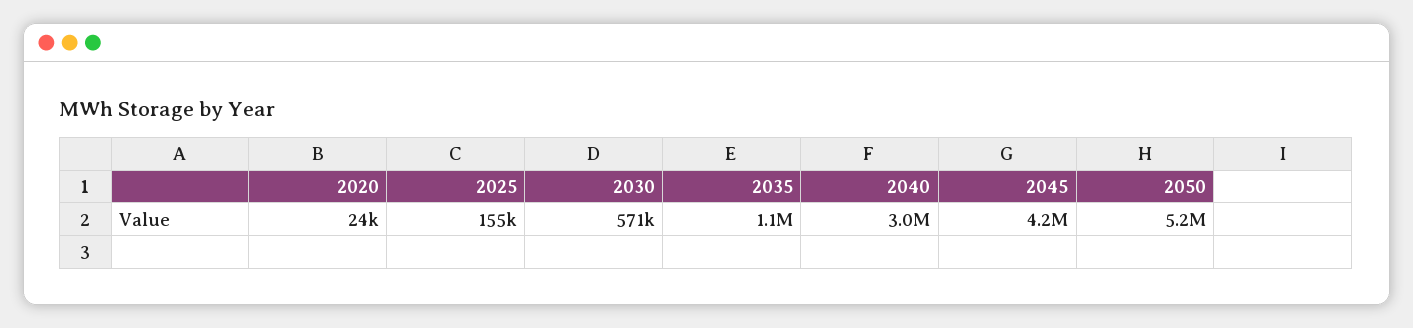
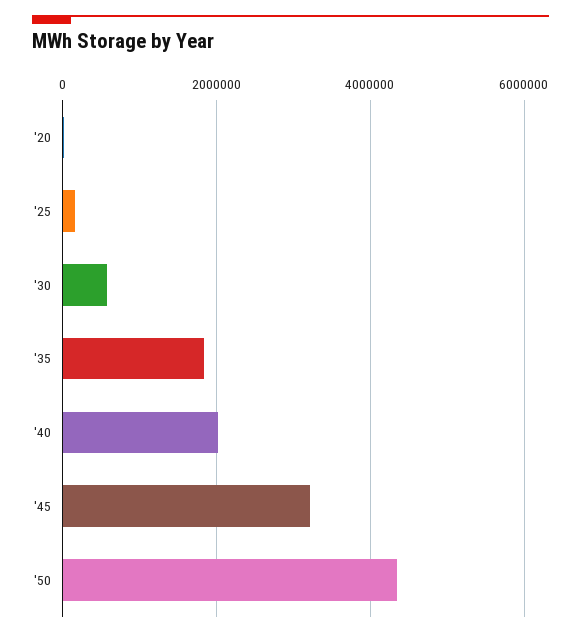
  {
    "2020": 24000,
    "2025": 155000,
    "2030": 571000,
-   "2035": 1100000,
+   "2035": 1800000,
-   "2040": 3000000,
+   "2040": 2000000,
-   "2045": 4200000,
+   "2045": 3200000,
-   "2050": 5200000
+   "2050": 4400000
  }

